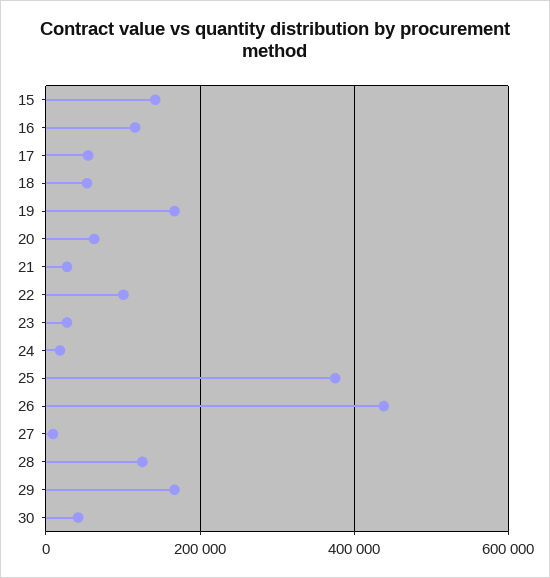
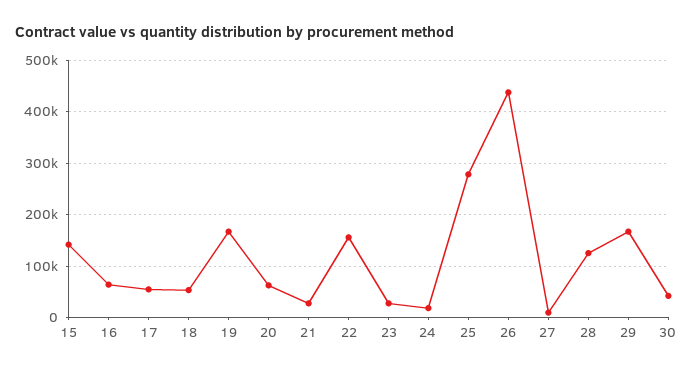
  {
    "15": 140000,
-   "16": 120000,
+   "16": 60000,
    "17": 60000,
    "18": 60000,
    "19": 160000,
    "20": 60000,
    "21": 20000,
-   "22": 100000,
+   "22": 160000,
    "23": 20000,
    "24": 20000,
-   "25": 380000,
+   "25": 280000,
    "26": 440000,
    "27": 0,
    "28": 120000,
    "29": 160000,
    "30": 40000
  }

